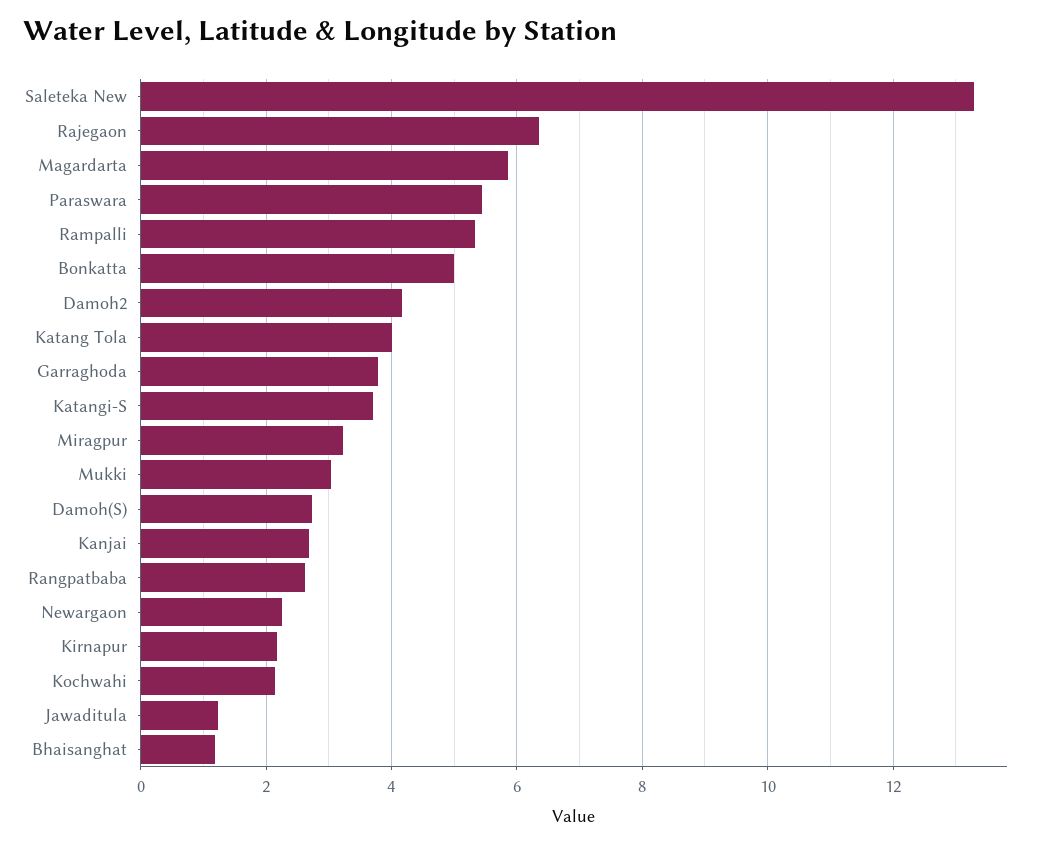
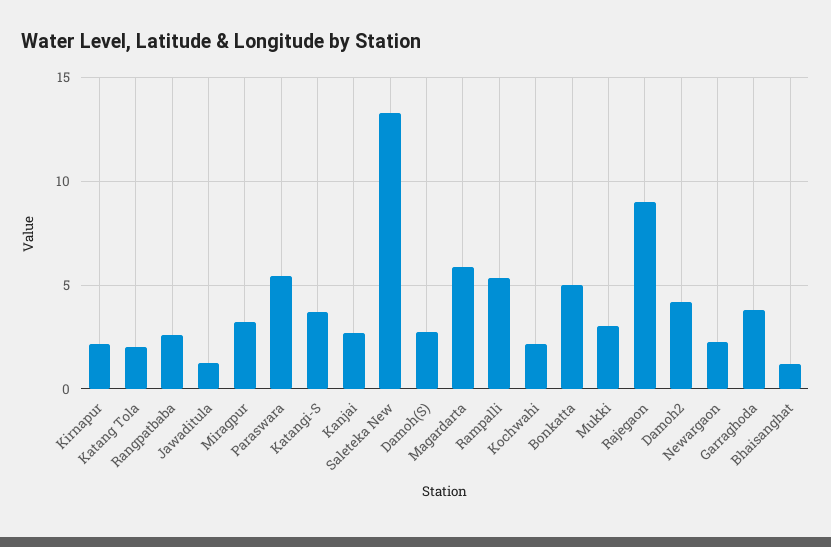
  {
    "Saleteka New": 13.2,
-   "Rajegaon": 6.4,
+   "Rajegaon": 9,
    "Magardarta": 5.8,
    "Paraswara": 5.4,
    "Rampalli": 5.4,
    "Bonkatta": 5,
    "Damoh2": 4.2,
-   "Katang Tola": 4,
+   "Katang Tola": 2,
    "Garraghoda": 3.8,
    "Katangi-S": 3.8,
    "Miragpur": 3.2,
    "Mukki": 3,
    "Damoh(S)": 2.8,
    "Kanjai": 2.6,
    "Rangpatbaba": 2.6,
    "Newargaon": 2.2,
    "Kirnapur": 2.2,
    "Kochwahi": 2.2,
    "Jawaditula": 1.2,
    "Bhaisanghat": 1.2
  }

